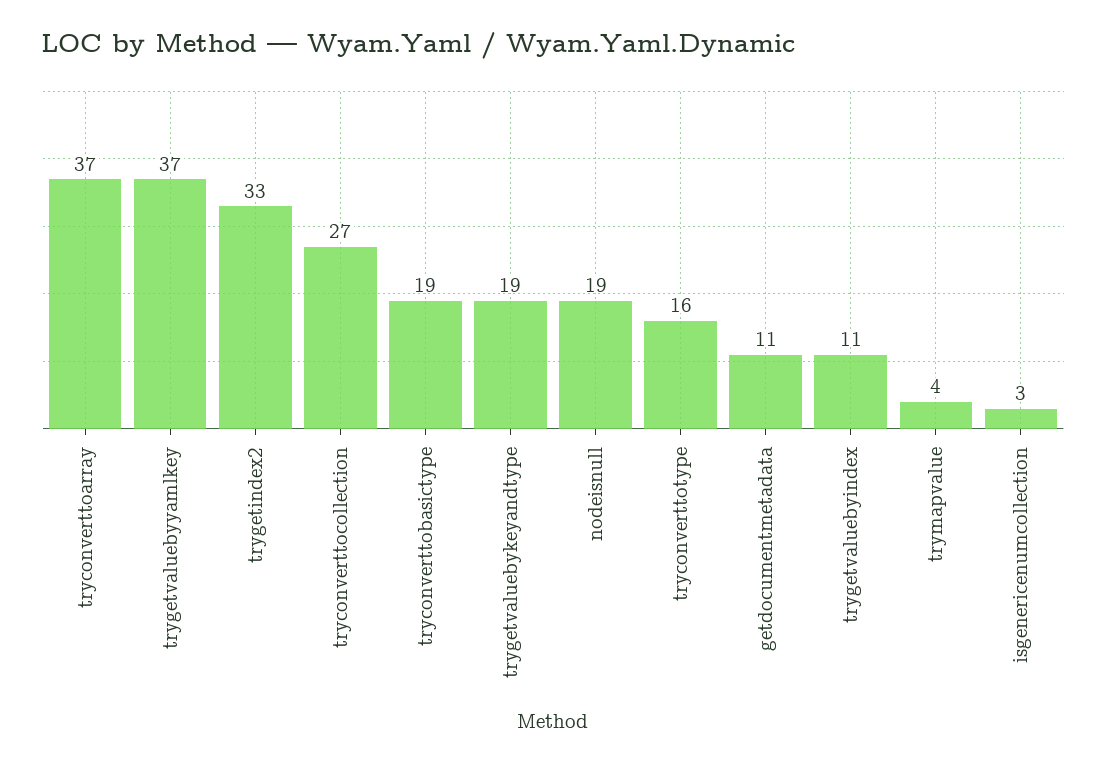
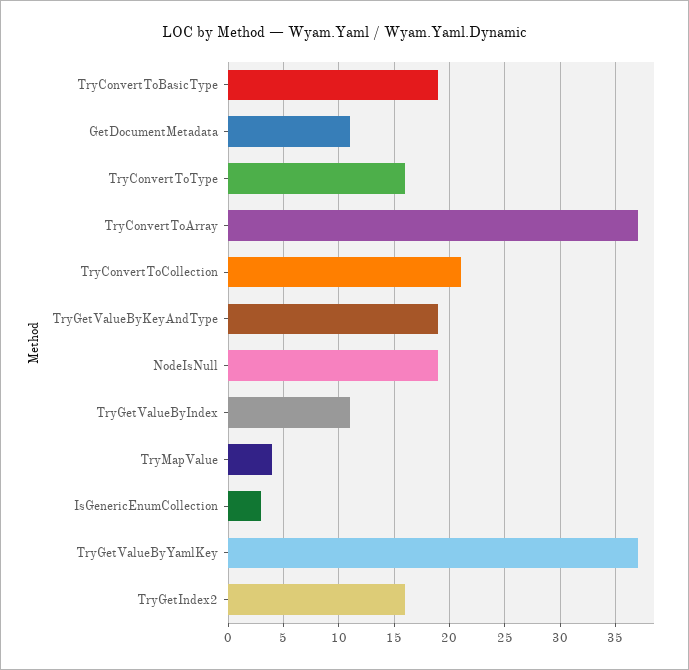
  {
    "tryconverttoarray": 37,
    "trygetvaluebyyamlkey": 37,
-   "trygetindex2": 33,
+   "trygetindex2": 16,
-   "tryconverttocollection": 27,
+   "tryconverttocollection": 21,
    "tryconverttobasictype": 19,
    "trygetvaluebykeyandtype": 19,
    "nodeisnull": 19,
    "tryconverttotype": 16,
    "getdocumentmetadata": 11,
    "trygetvaluebyindex": 11,
    "trymapvalue": 4,
    "isgenericenumcollection": 3
  }

